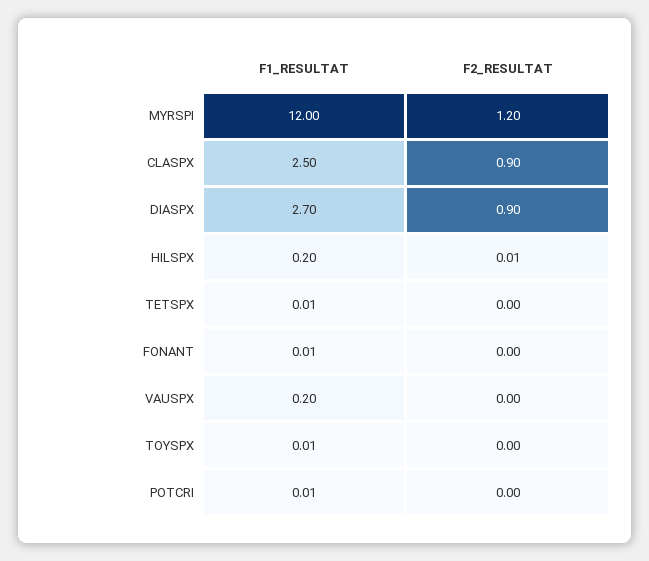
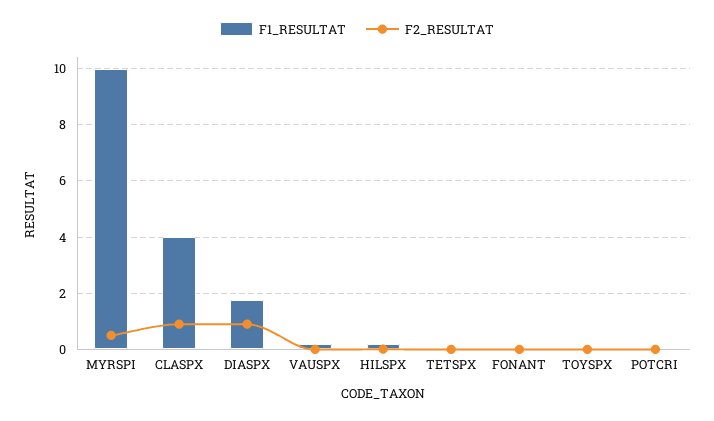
  {
    "F1_RESULTAT": {
-     "MYRSPI": 12,
+     "MYRSPI": 10,
-     "CLASPX": 2.5,
+     "CLASPX": 4,
-     "DIASPX": 2.7,
+     "DIASPX": 1.75,
      "HILSPX": 0.2,
      "TETSPX": 0.01,
      "FONANT": 0.01,
      "VAUSPX": 0.2,
      "TOYSPX": 0.01,
      "POTCRI": 0.01
    },
    "F2_RESULTAT": {
-     "MYRSPI": 1.2,
+     "MYRSPI": 0.5,
      "CLASPX": 0.9,
      "DIASPX": 0.9,
      "HILSPX": 0.01,
      "TETSPX": 0,
      "FONANT": 0,
      "VAUSPX": 0,
      "TOYSPX": 0,
      "POTCRI": 0
    }
  }

